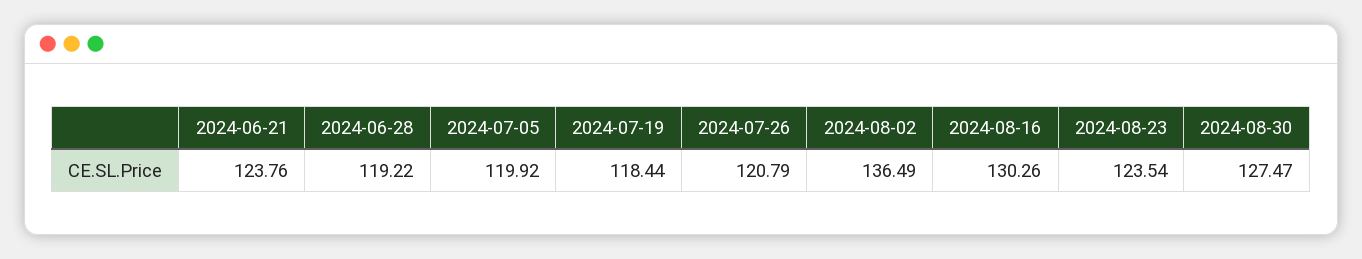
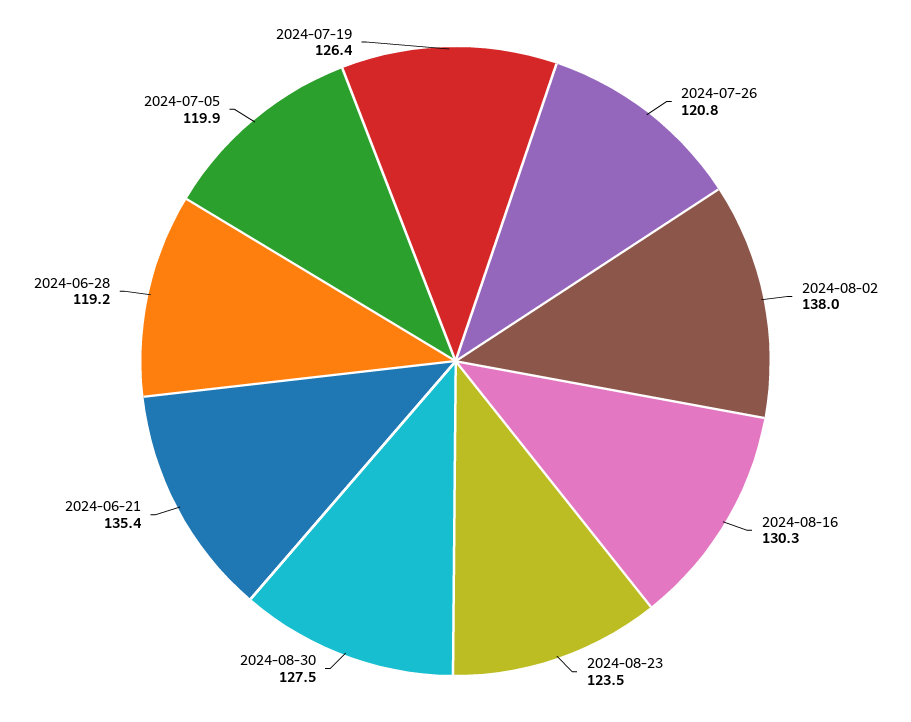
  {
-   "2024-06-21": 123.76,
+   "2024-06-21": 135.4,
    "2024-06-28": 119.22,
    "2024-07-05": 119.92,
-   "2024-07-19": 118.44,
+   "2024-07-19": 126.4,
    "2024-07-26": 120.79,
-   "2024-08-02": 136.49,
+   "2024-08-02": 138,
    "2024-08-16": 130.26,
    "2024-08-23": 123.54,
    "2024-08-30": 127.47
  }

